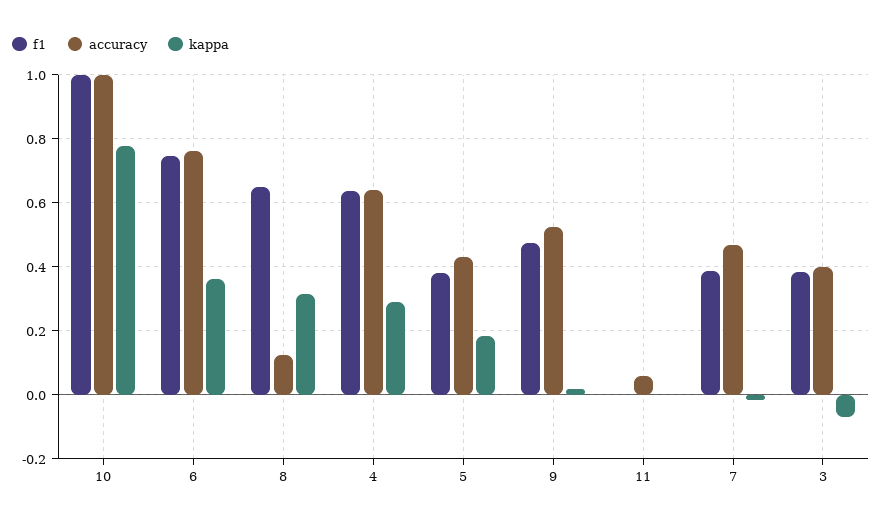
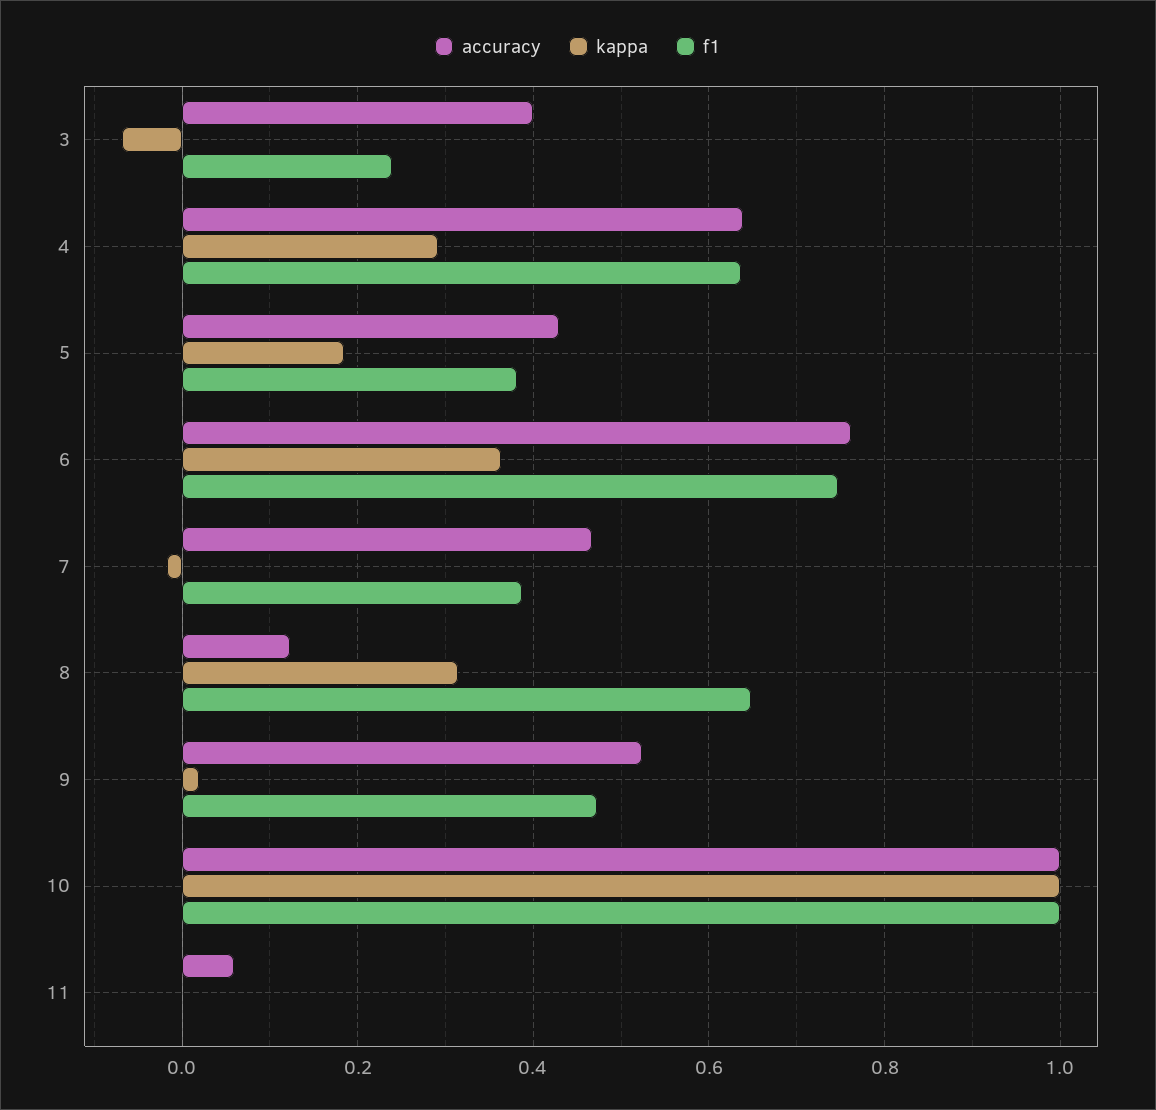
  {
    "f1": {
      "10": 1,
      "6": 0.74,
      "8": 0.64,
      "4": 0.64,
      "5": 0.38,
      "9": 0.48,
      "11": 0,
      "7": 0.38,
-     "3": 0.38
+     "3": 0.24
    },
    "accuracy": {
      "10": 1,
      "6": 0.76,
      "8": 0.12,
      "4": 0.64,
      "5": 0.42,
      "9": 0.52,
      "11": 0.06,
      "7": 0.46,
      "3": 0.4
    },
    "kappa": {
-     "10": 0.78,
+     "10": 1,
      "6": 0.36,
      "8": 0.32,
      "4": 0.3,
      "5": 0.18,
      "9": 0.02,
      "11": 0,
      "7": -0.02,
      "3": -0.06
    }
  }

